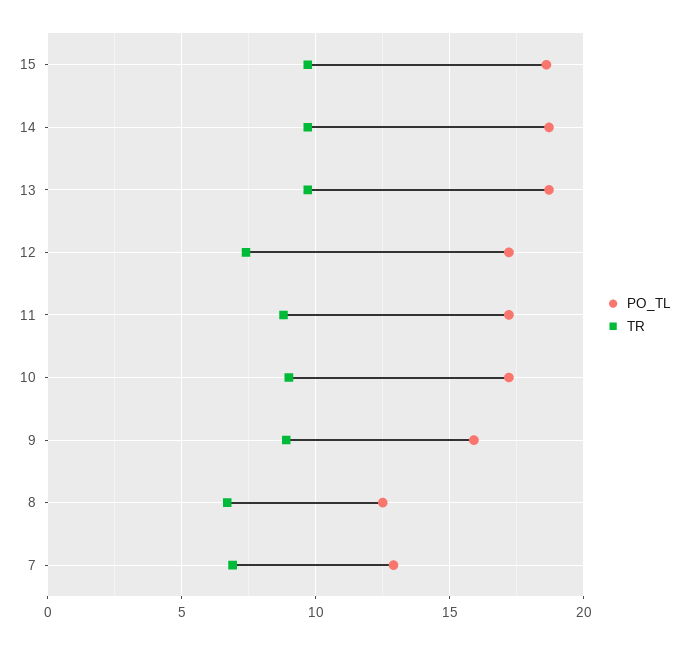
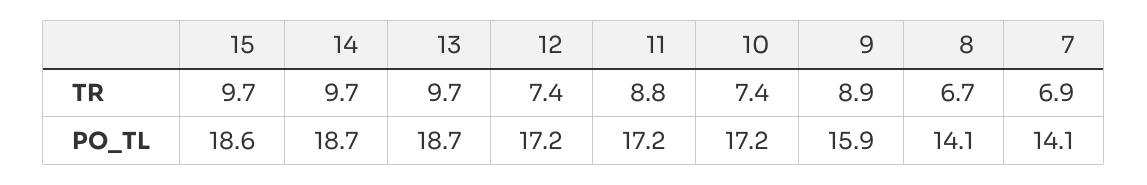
  {
    "PO_TL": {
      "15": 18.6,
      "14": 18.7,
      "13": 18.7,
      "12": 17.2,
      "11": 17.2,
      "10": 17.2,
      "9": 15.9,
-     "8": 12.5,
+     "8": 14.1,
-     "7": 13
+     "7": 14.1
    },
    "TR": {
      "15": 9.7,
      "14": 9.7,
      "13": 9.7,
      "12": 7.4,
      "11": 8.8,
-     "10": 9,
+     "10": 7.4,
      "9": 8.9,
      "8": 6.7,
      "7": 6.9
    }
  }

